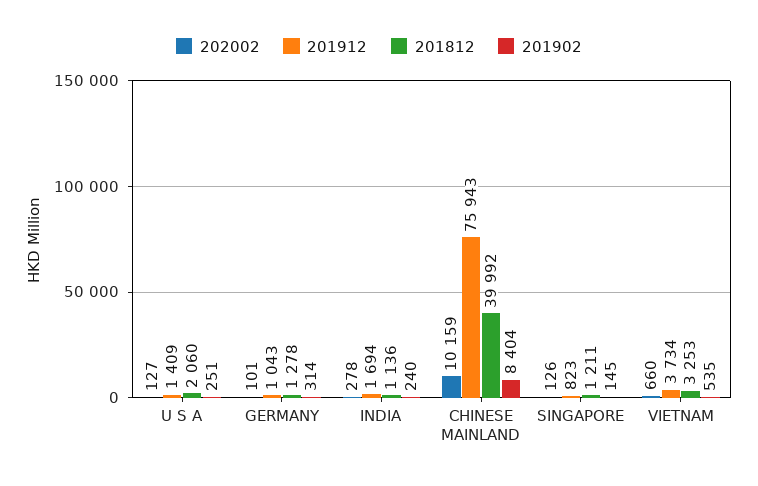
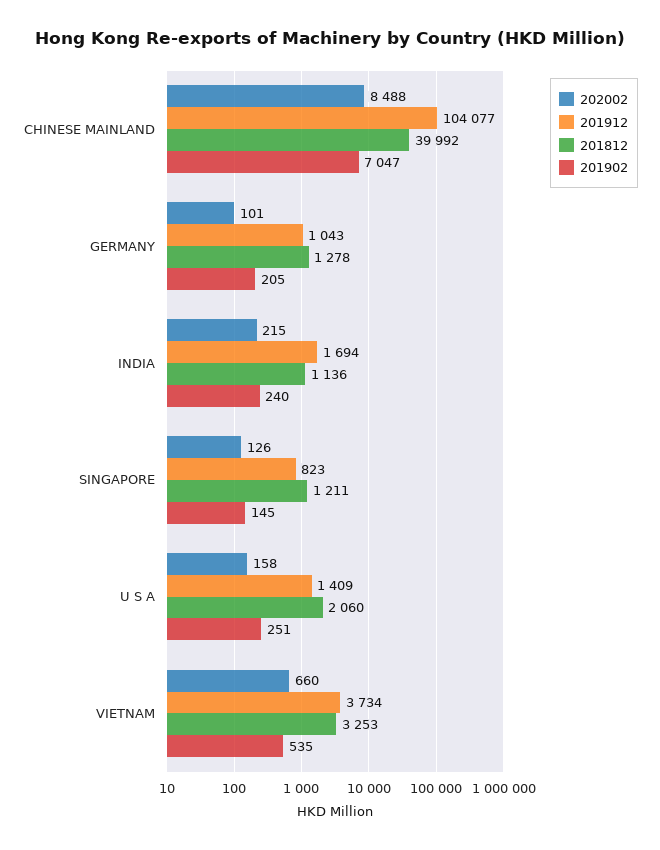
  {
    "202002": {
-     "U S A": 127,
+     "U S A": 158,
      "GERMANY": 101,
-     "INDIA": 278,
+     "INDIA": 215,
-     "CHINESE MAINLAND": 10159,
+     "CHINESE MAINLAND": 8488,
      "SINGAPORE": 126,
      "VIETNAM": 660
    },
    "201912": {
      "U S A": 1409,
      "GERMANY": 1043,
      "INDIA": 1694,
-     "CHINESE MAINLAND": 75943,
+     "CHINESE MAINLAND": 104077,
      "SINGAPORE": 823,
      "VIETNAM": 3734
    },
    "201812": {
      "U S A": 2060,
      "GERMANY": 1278,
      "INDIA": 1136,
      "CHINESE MAINLAND": 39992,
      "SINGAPORE": 1211,
      "VIETNAM": 3253
    },
    "201902": {
      "U S A": 251,
-     "GERMANY": 314,
+     "GERMANY": 205,
      "INDIA": 240,
-     "CHINESE MAINLAND": 8404,
+     "CHINESE MAINLAND": 7047,
      "SINGAPORE": 145,
      "VIETNAM": 535
    }
  }

